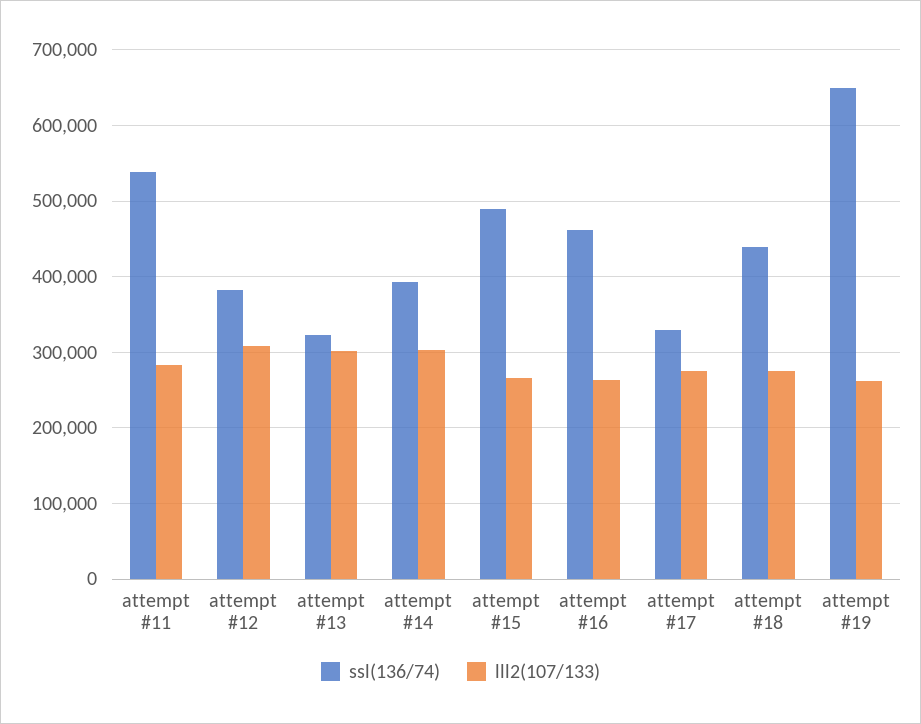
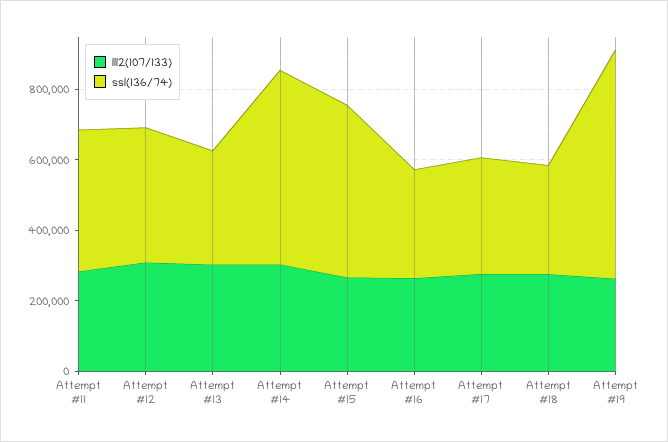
  {
    "ssl(136/74)": {
-     "attempt #11": 540000,
+     "attempt #11": 400000,
      "attempt #12": 380000,
      "attempt #13": 320000,
-     "attempt #14": 390000,
+     "attempt #14": 550000,
      "attempt #15": 490000,
-     "attempt #16": 460000,
+     "attempt #16": 300000,
      "attempt #17": 330000,
-     "attempt #18": 440000,
+     "attempt #18": 300000,
      "attempt #19": 650000
    },
    "lll2(107/133)": {
      "attempt #11": 280000,
      "attempt #12": 310000,
      "attempt #13": 300000,
      "attempt #14": 300000,
      "attempt #15": 270000,
      "attempt #16": 260000,
      "attempt #17": 280000,
      "attempt #18": 280000,
      "attempt #19": 260000
    }
  }

